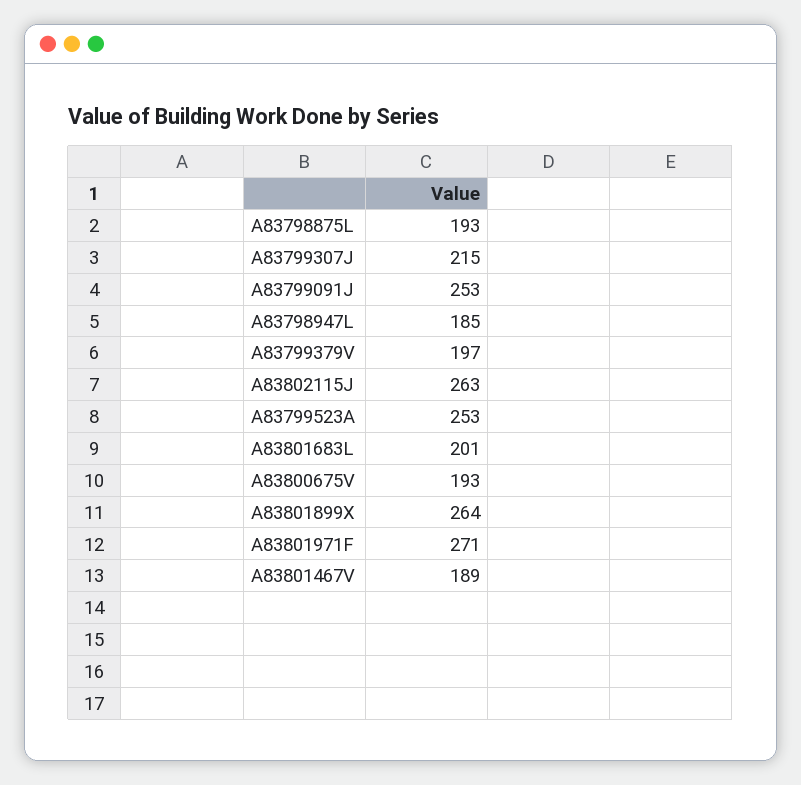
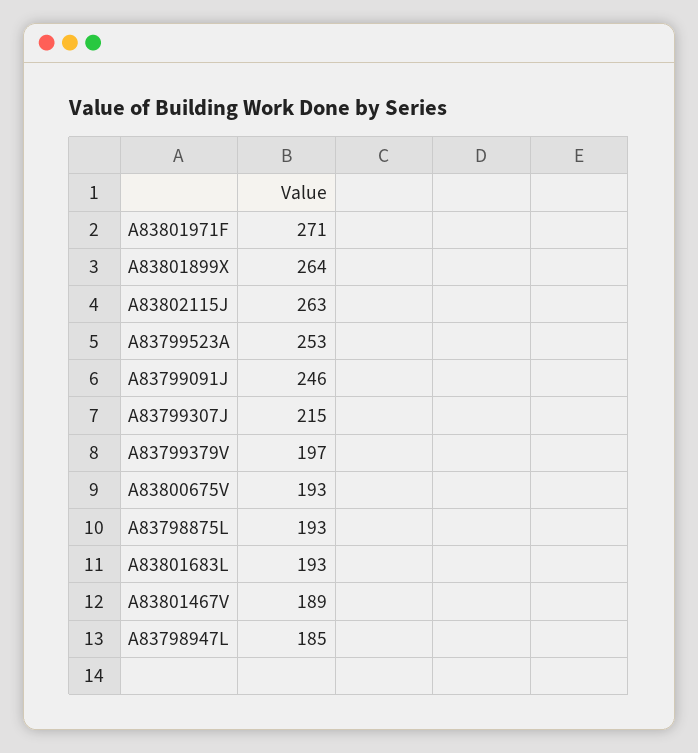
  {
    "A83798875L": 193,
    "A83799307J": 215,
-   "A83799091J": 253,
+   "A83799091J": 246,
    "A83798947L": 185,
    "A83799379V": 197,
    "A83802115J": 263,
    "A83799523A": 253,
-   "A83801683L": 201,
+   "A83801683L": 193,
    "A83800675V": 193,
    "A83801899X": 264,
    "A83801971F": 271,
    "A83801467V": 189
  }

